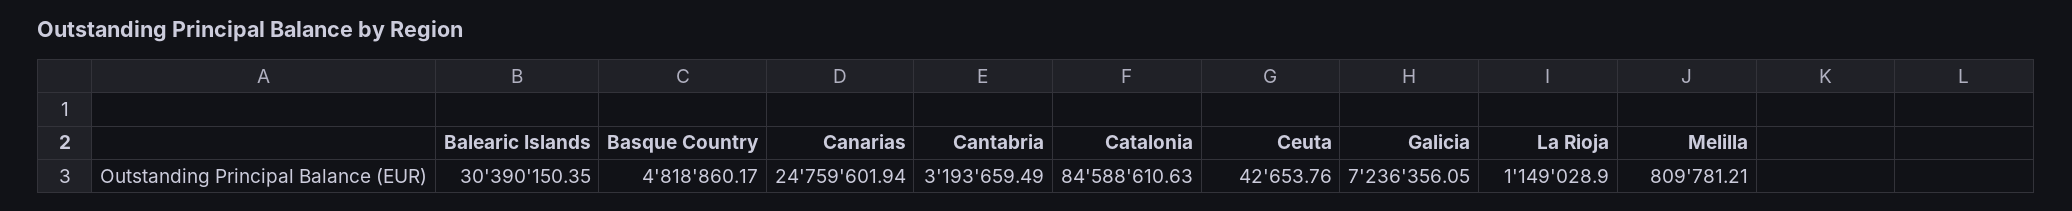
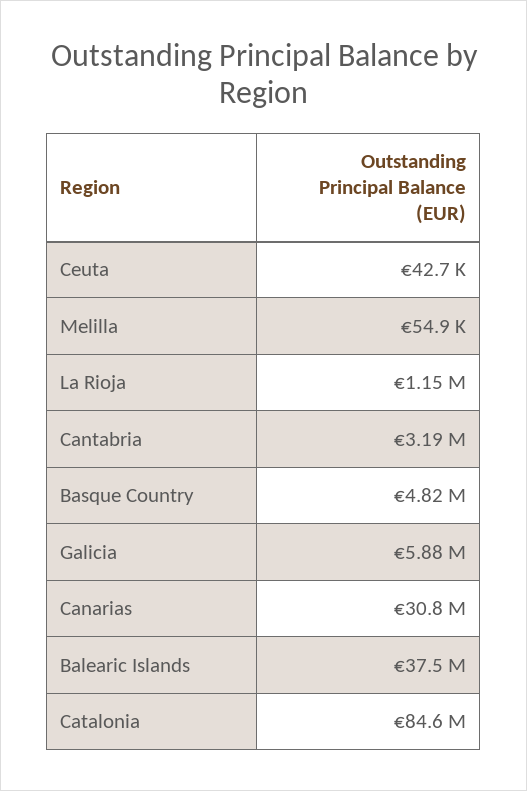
  {
-   "Balearic Islands": 30390150.35,
+   "Balearic Islands": 37500000,
    "Basque Country": 4818860.17,
-   "Canarias": 24759601.94,
+   "Canarias": 30800000,
    "Cantabria": 3193659.49,
    "Catalonia": 84588610.63,
    "Ceuta": 42653.76,
-   "Galicia": 7236356.05,
+   "Galicia": 5880000,
    "La Rioja": 1149028.9,
-   "Melilla": 809781.21
+   "Melilla": 54900
  }

